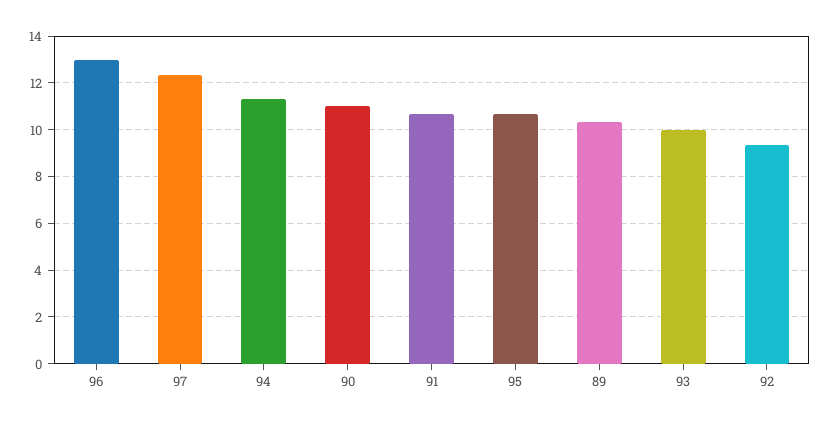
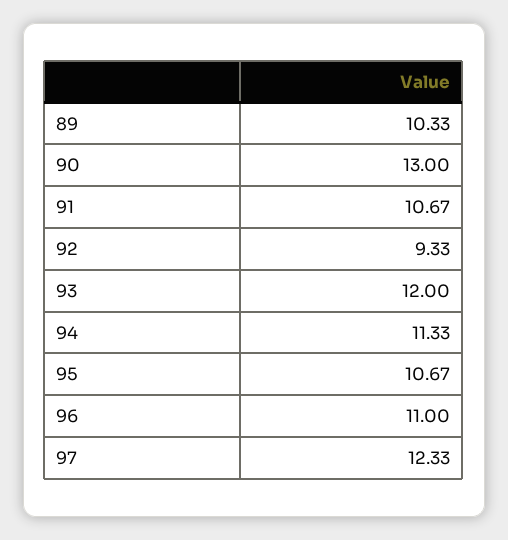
  {
-   "96": 13,
+   "96": 11,
    "97": 12.33,
    "94": 11.33,
-   "90": 11,
+   "90": 13,
    "91": 10.67,
    "95": 10.67,
    "89": 10.33,
-   "93": 10,
+   "93": 12,
    "92": 9.33
  }

